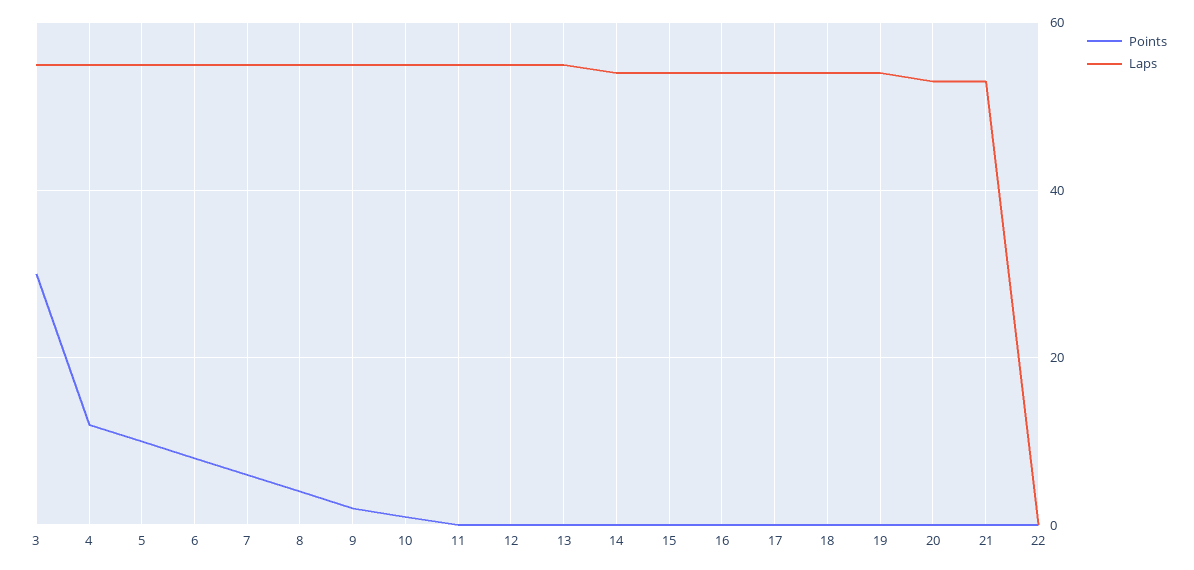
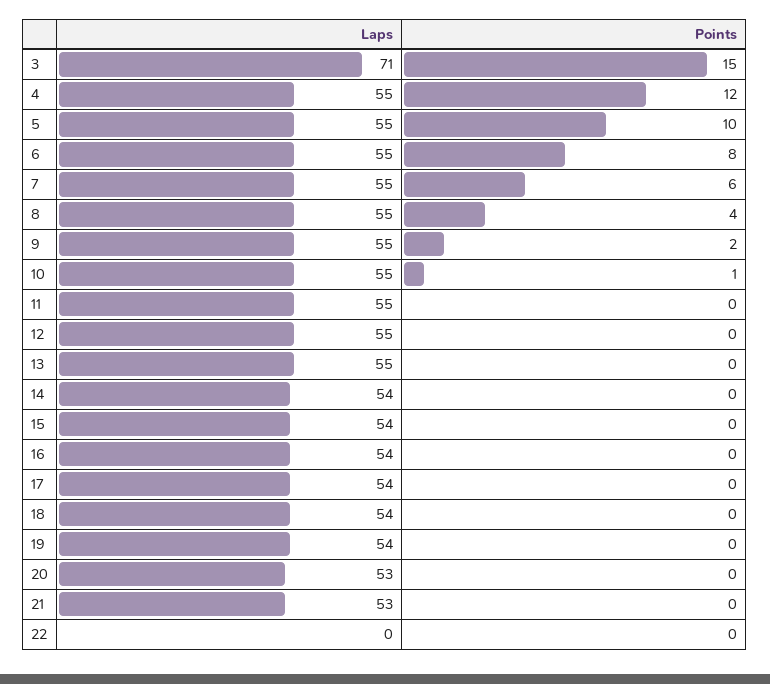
  {
    "Points": {
-     "3": 30,
+     "3": 15,
      "4": 12,
      "5": 10,
      "6": 8,
      "7": 6,
      "8": 4,
      "9": 2,
      "10": 1,
      "11": 0,
      "12": 0,
      "13": 0,
      "14": 0,
      "15": 0,
      "16": 0,
      "17": 0,
      "18": 0,
      "19": 0,
      "20": 0,
      "21": 0,
      "22": 0
    },
    "Laps": {
-     "3": 55,
+     "3": 71,
      "4": 55,
      "5": 55,
      "6": 55,
      "7": 55,
      "8": 55,
      "9": 55,
      "10": 55,
      "11": 55,
      "12": 55,
      "13": 55,
      "14": 54,
      "15": 54,
      "16": 54,
      "17": 54,
      "18": 54,
      "19": 54,
      "20": 53,
      "21": 53,
      "22": 0
    }
  }

